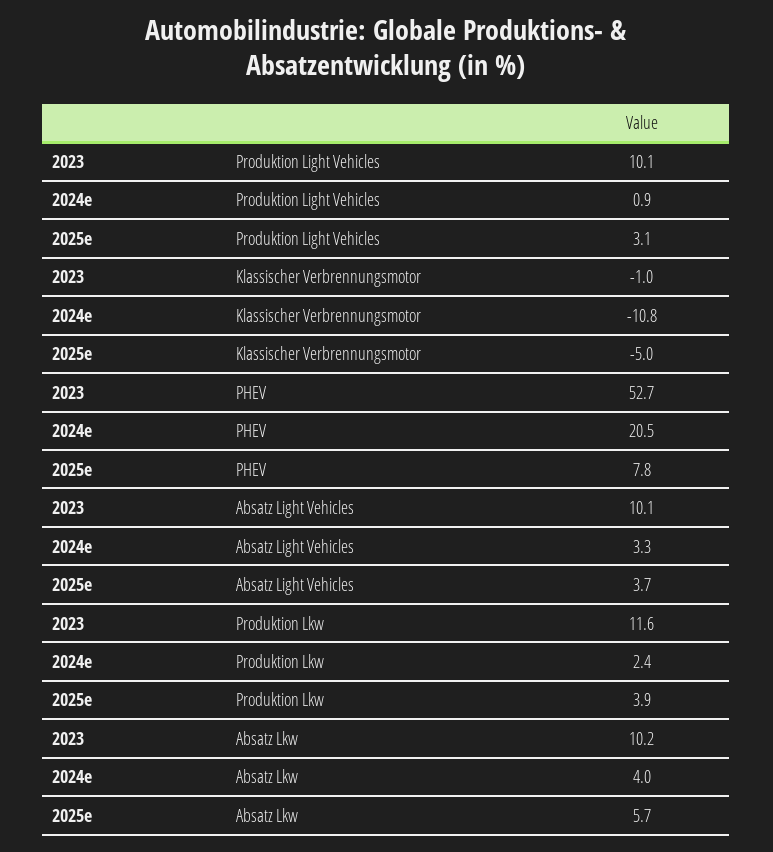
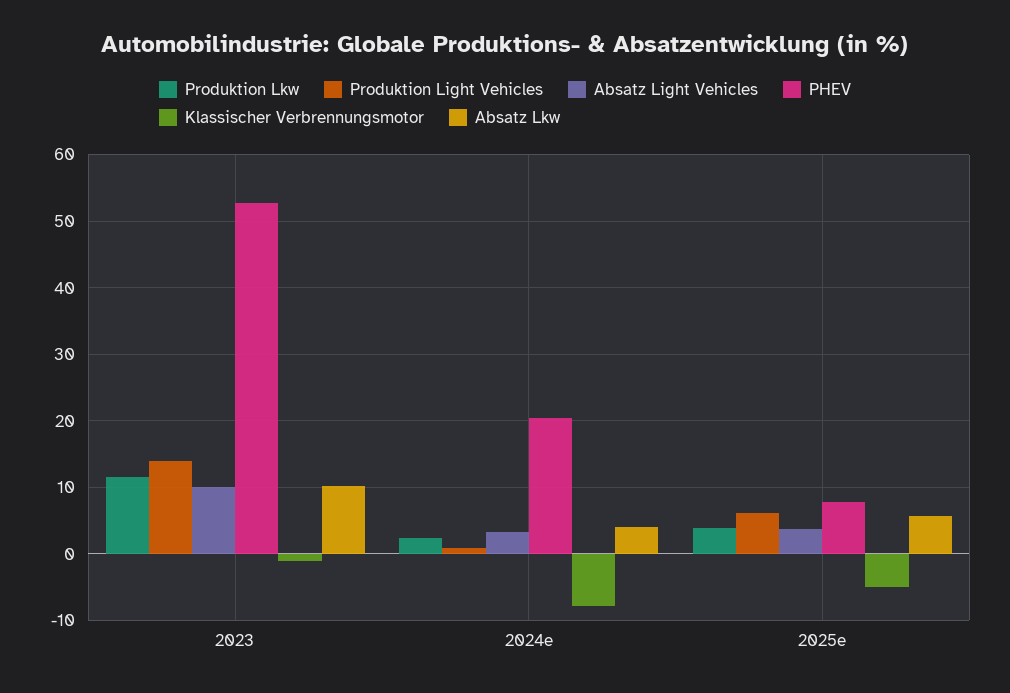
  {
    "Produktion Light Vehicles": {
-     "2023": 10.1,
+     "2023": 14,
      "2024e": 0.9,
-     "2025e": 3.1
+     "2025e": 6
    },
    "Klassischer Verbrennungsmotor": {
      "2023": -1,
-     "2024e": -10.8,
+     "2024e": -8,
      "2025e": -5
    },
    "PHEV": {
      "2023": 52.7,
      "2024e": 20.5,
      "2025e": 7.8
    },
    "Absatz Light Vehicles": {
      "2023": 10.1,
      "2024e": 3.3,
      "2025e": 3.7
    },
    "Produktion Lkw": {
      "2023": 11.6,
      "2024e": 2.4,
      "2025e": 3.9
    },
    "Absatz Lkw": {
      "2023": 10.2,
      "2024e": 4,
      "2025e": 5.7
    }
  }

